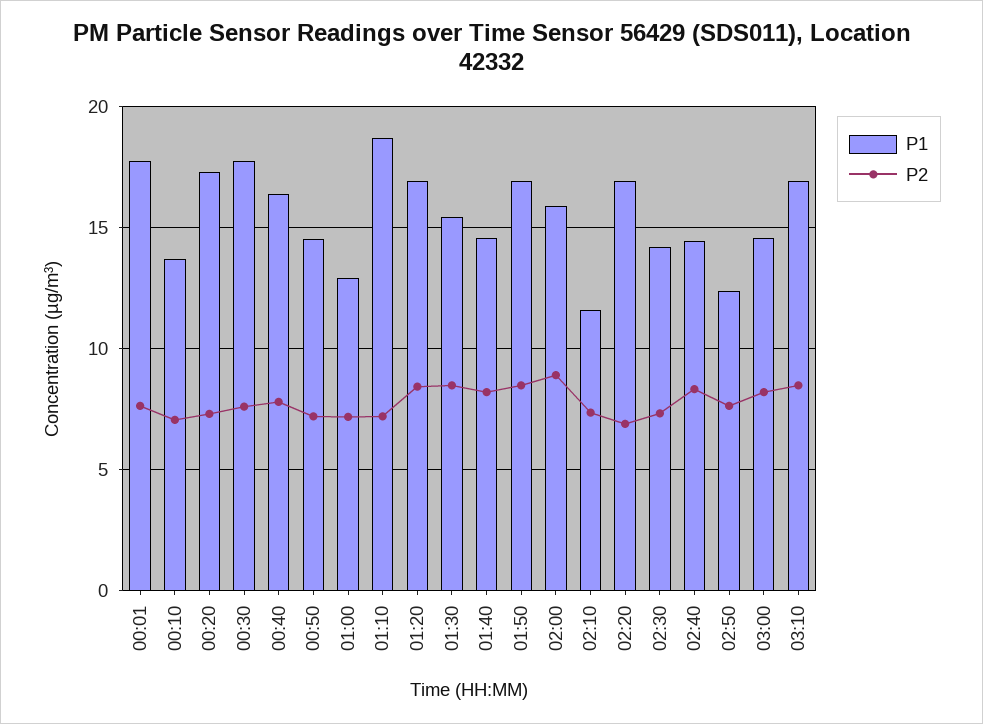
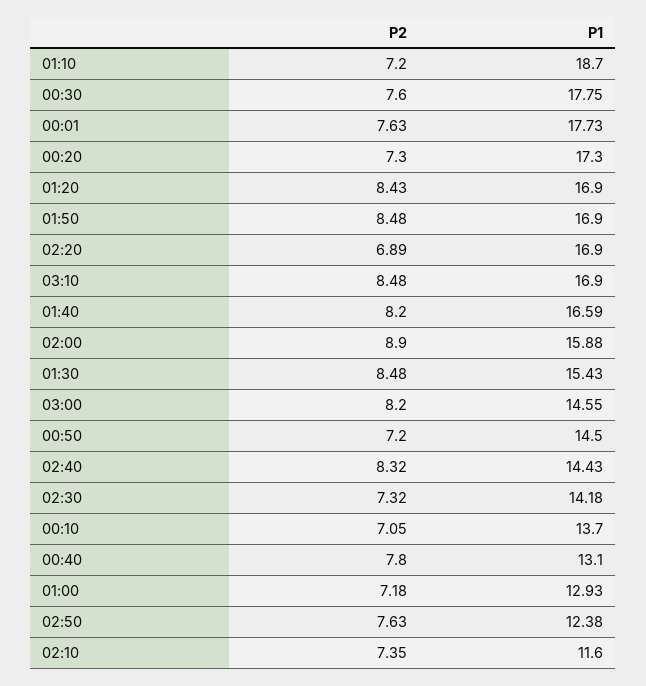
  {
    "P1": {
      "00:01": 17.73,
      "00:10": 13.7,
      "00:20": 17.3,
      "00:30": 17.75,
-     "00:40": 16.5,
+     "00:40": 13.1,
      "00:50": 14.5,
      "01:00": 12.93,
      "01:10": 18.7,
      "01:20": 16.9,
      "01:30": 15.43,
-     "01:40": 14.5,
+     "01:40": 16.59,
      "01:50": 16.9,
      "02:00": 15.88,
      "02:10": 11.6,
      "02:20": 16.9,
      "02:30": 14.18,
      "02:40": 14.43,
      "02:50": 12.38,
      "03:00": 14.55,
      "03:10": 16.9
    },
    "P2": {
      "00:01": 7.63,
      "00:10": 7.05,
      "00:20": 7.3,
      "00:30": 7.6,
      "00:40": 7.8,
      "00:50": 7.2,
      "01:00": 7.18,
      "01:10": 7.2,
      "01:20": 8.43,
      "01:30": 8.48,
      "01:40": 8.2,
      "01:50": 8.48,
      "02:00": 8.9,
      "02:10": 7.35,
      "02:20": 6.89,
      "02:30": 7.32,
      "02:40": 8.32,
      "02:50": 7.63,
      "03:00": 8.2,
      "03:10": 8.48
    }
  }

